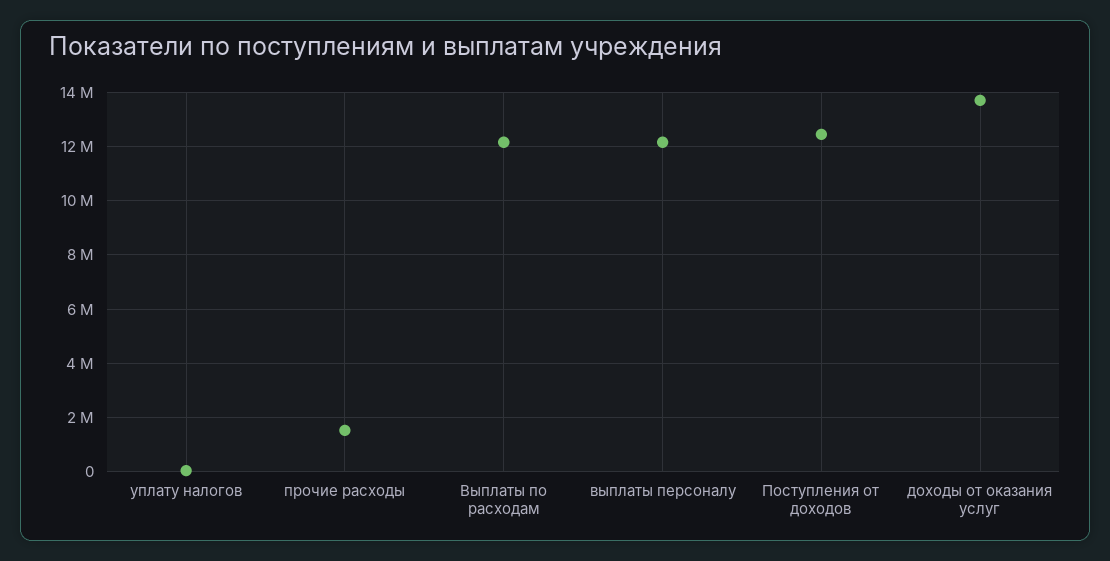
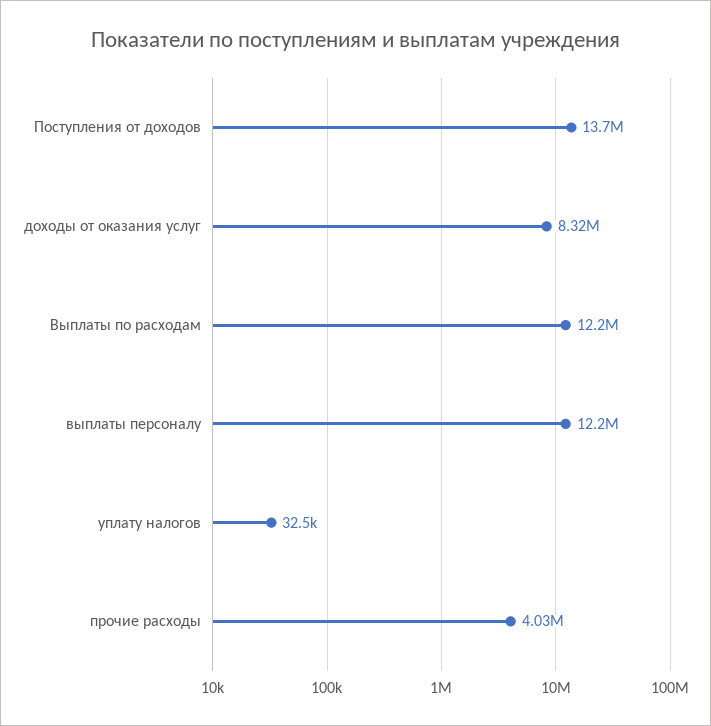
  {
    "уплату налогов": 32500,
-   "прочие расходы": 1500000,
+   "прочие расходы": 4030000,
    "Выплаты по расходам": 12200000,
    "выплаты персоналу": 12200000,
-   "Поступления от доходов": 12500000,
+   "Поступления от доходов": 13700000,
-   "доходы от оказания услуг": 13750000
+   "доходы от оказания услуг": 8320000
  }

